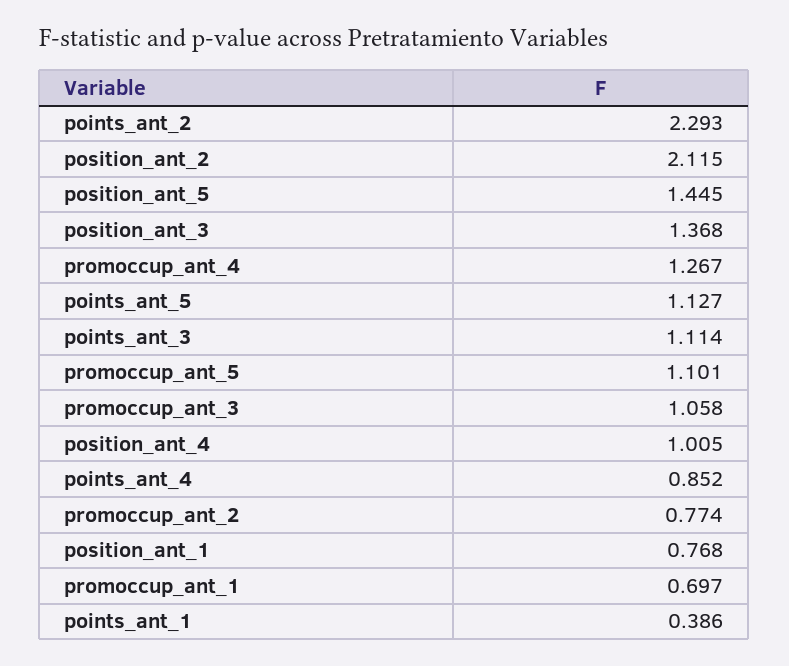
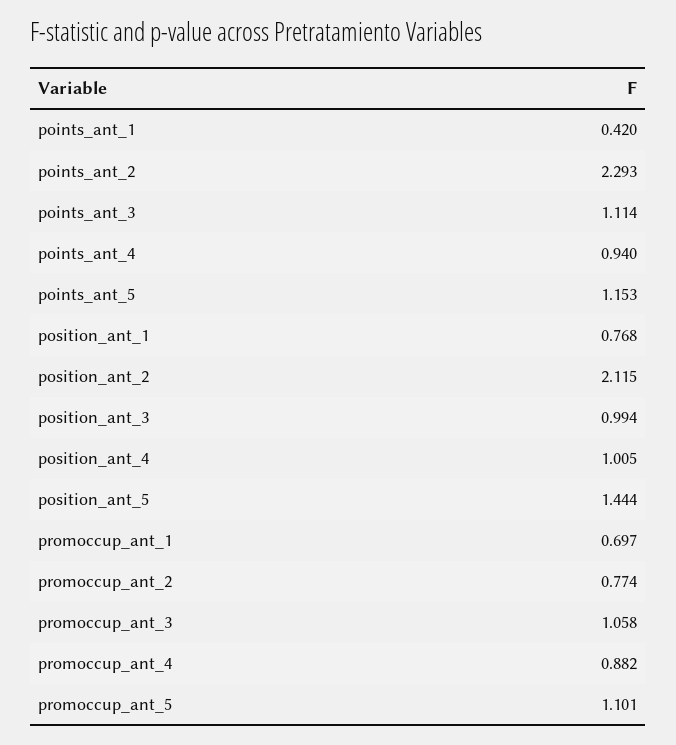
  {
    "points_ant_2": 2.293,
    "position_ant_2": 2.115,
-   "position_ant_5": 1.445,
+   "position_ant_5": 1.444,
-   "position_ant_3": 1.368,
+   "position_ant_3": 0.994,
-   "promoccup_ant_4": 1.267,
+   "promoccup_ant_4": 0.882,
-   "points_ant_5": 1.127,
+   "points_ant_5": 1.153,
    "points_ant_3": 1.114,
    "promoccup_ant_5": 1.101,
    "promoccup_ant_3": 1.058,
    "position_ant_4": 1.005,
-   "points_ant_4": 0.852,
+   "points_ant_4": 0.94,
    "promoccup_ant_2": 0.774,
    "position_ant_1": 0.768,
    "promoccup_ant_1": 0.697,
-   "points_ant_1": 0.386
+   "points_ant_1": 0.42
  }

